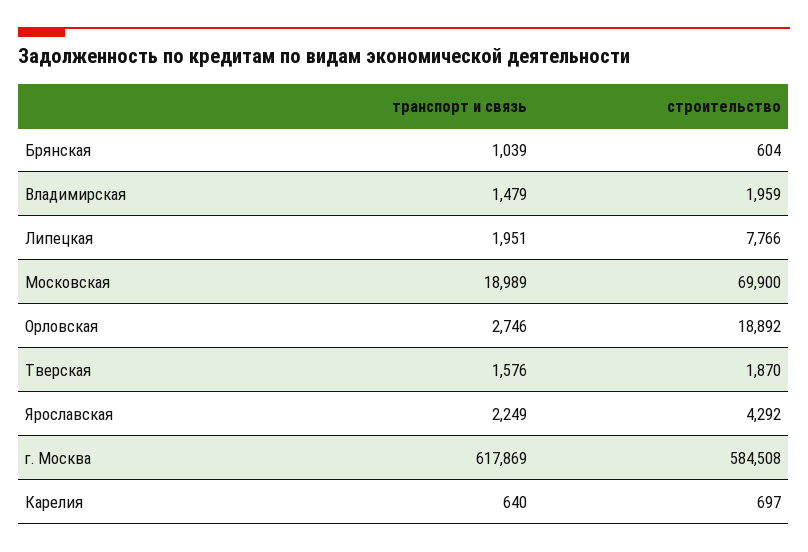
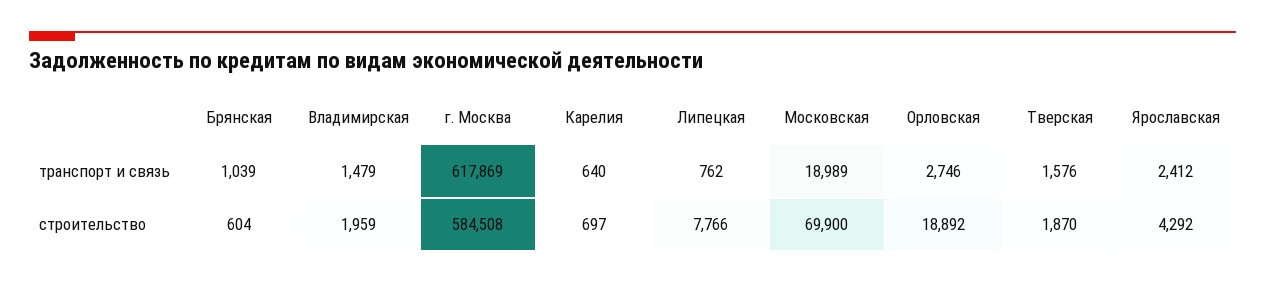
  {
    "транспорт и связь": {
      "Брянская": 1039,
      "Владимирская": 1479,
-     "Липецкая": 1951,
+     "Липецкая": 762,
      "Московская": 18989,
      "Орловская": 2746,
      "Тверская": 1576,
-     "Ярославская": 2249,
+     "Ярославская": 2412,
      "г. Москва": 617869,
      "Карелия": 640
    },
    "строительство": {
      "Брянская": 604,
      "Владимирская": 1959,
      "Липецкая": 7766,
      "Московская": 69900,
      "Орловская": 18892,
      "Тверская": 1870,
      "Ярославская": 4292,
      "г. Москва": 584508,
      "Карелия": 697
    }
  }

